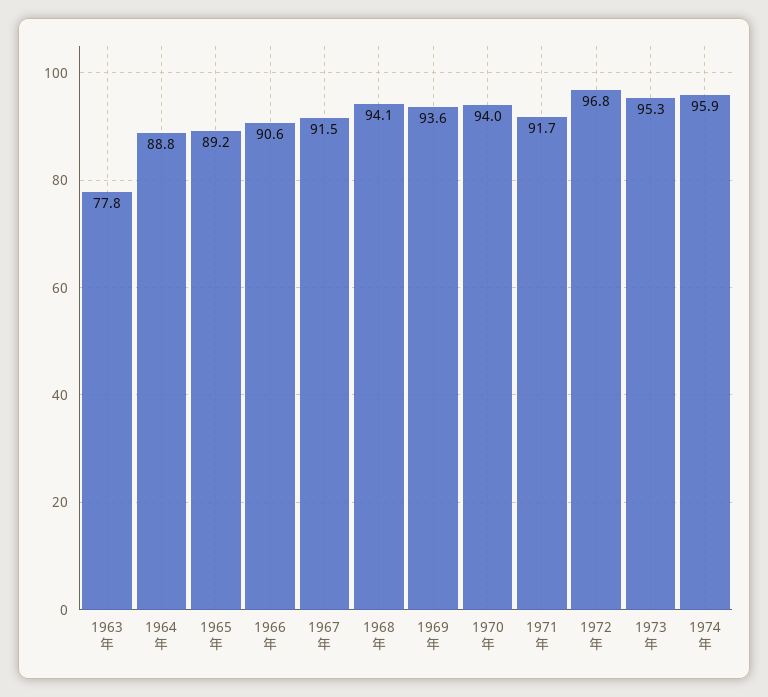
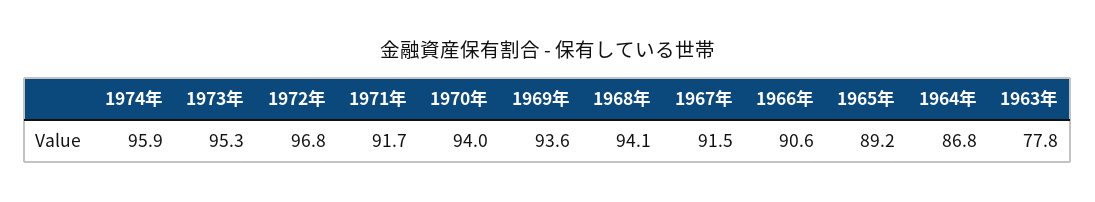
  {
    "1963年": 77.8,
-   "1964年": 88.8,
+   "1964年": 86.8,
    "1965年": 89.2,
    "1966年": 90.6,
    "1967年": 91.5,
    "1968年": 94.1,
    "1969年": 93.6,
    "1970年": 94,
    "1971年": 91.7,
    "1972年": 96.8,
    "1973年": 95.3,
    "1974年": 95.9
  }

